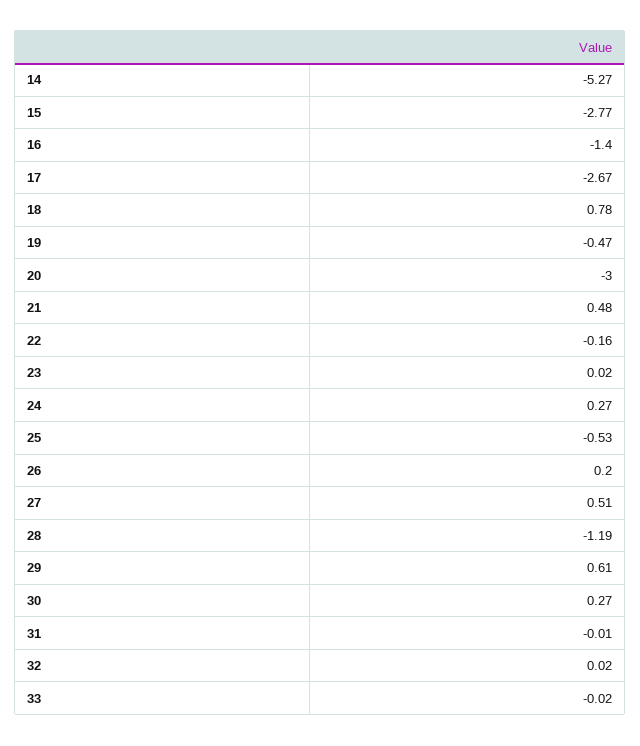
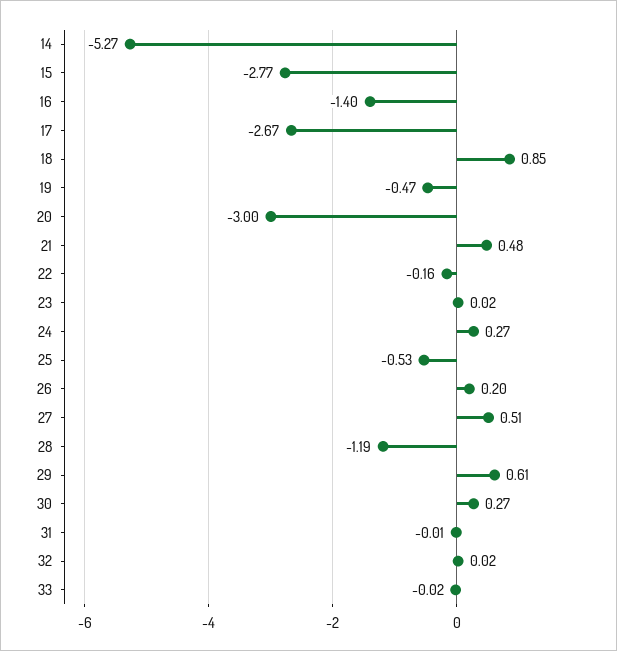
  {
    "14": -5.27,
    "15": -2.77,
    "16": -1.4,
    "17": -2.67,
-   "18": 0.78,
+   "18": 0.85,
    "19": -0.47,
    "20": -3,
    "21": 0.48,
    "22": -0.16,
    "23": 0.02,
    "24": 0.27,
    "25": -0.53,
    "26": 0.2,
    "27": 0.51,
    "28": -1.19,
    "29": 0.61,
    "30": 0.27,
    "31": -0.01,
    "32": 0.02,
    "33": -0.02
  }

